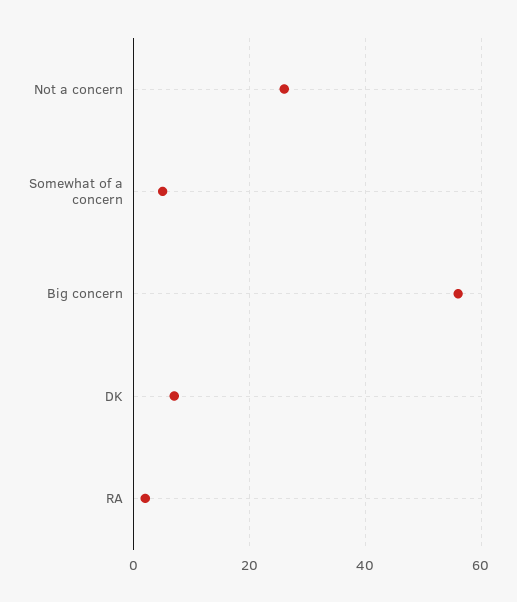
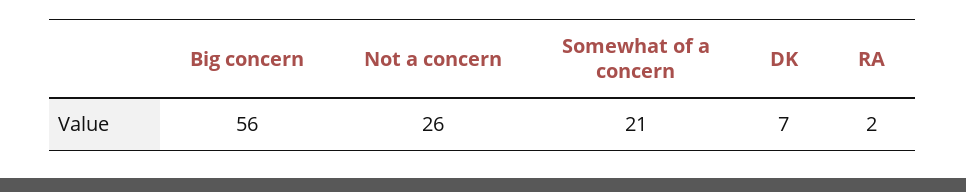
  {
    "Not a concern": 26,
-   "Somewhat of a concern": 5,
+   "Somewhat of a concern": 21,
    "Big concern": 56,
    "DK": 7,
    "RA": 2
  }

